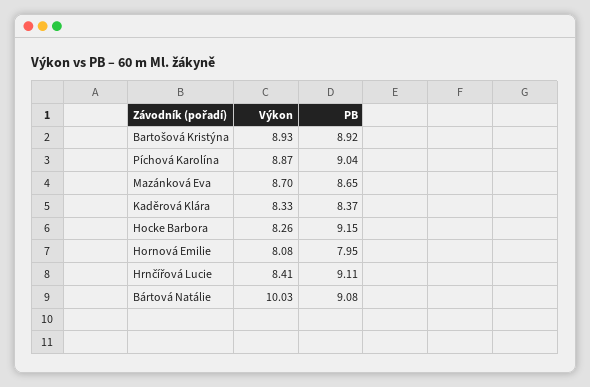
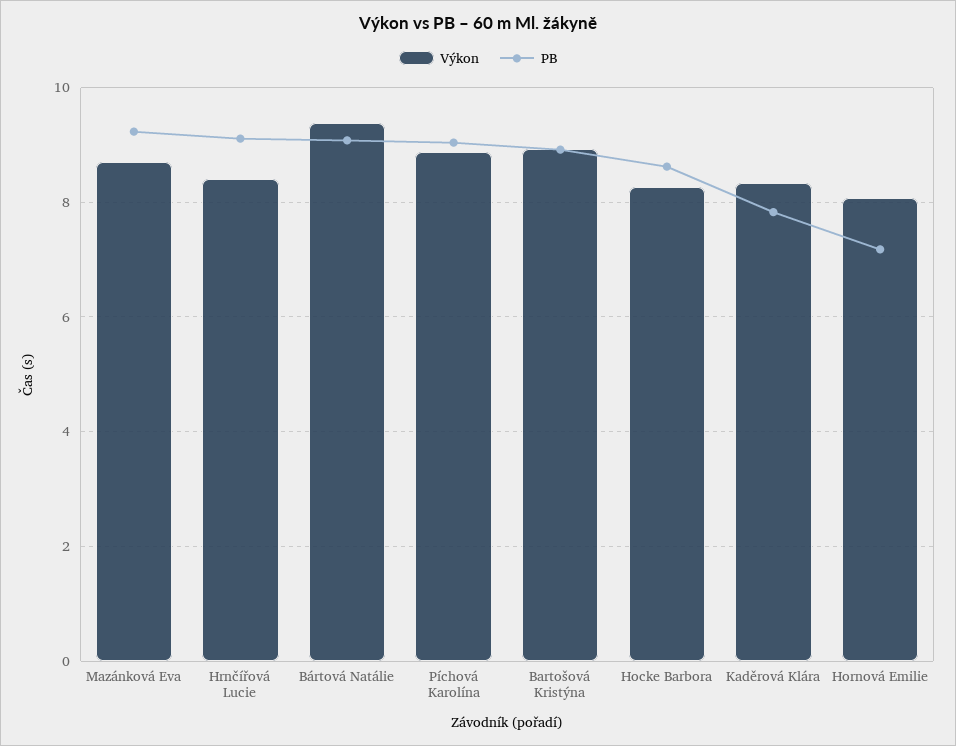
  {
    "Výkon": {
      "Bartošová Kristýna": 8.93,
      "Píchová Karolína": 8.87,
      "Mazánková Eva": 8.7,
      "Kaděrová Klára": 8.33,
      "Hocke Barbora": 8.26,
      "Hornová Emilie": 8.08,
      "Hrnčířová Lucie": 8.41,
-     "Bártová Natálie": 10.03
+     "Bártová Natálie": 9.4
    },
    "PB": {
      "Bartošová Kristýna": 8.92,
      "Píchová Karolína": 9.04,
-     "Mazánková Eva": 8.65,
+     "Mazánková Eva": 9.2,
-     "Kaděrová Klára": 8.37,
+     "Kaděrová Klára": 7.8,
-     "Hocke Barbora": 9.15,
+     "Hocke Barbora": 8.6,
-     "Hornová Emilie": 7.95,
+     "Hornová Emilie": 7.2,
      "Hrnčířová Lucie": 9.11,
      "Bártová Natálie": 9.08
    }
  }

